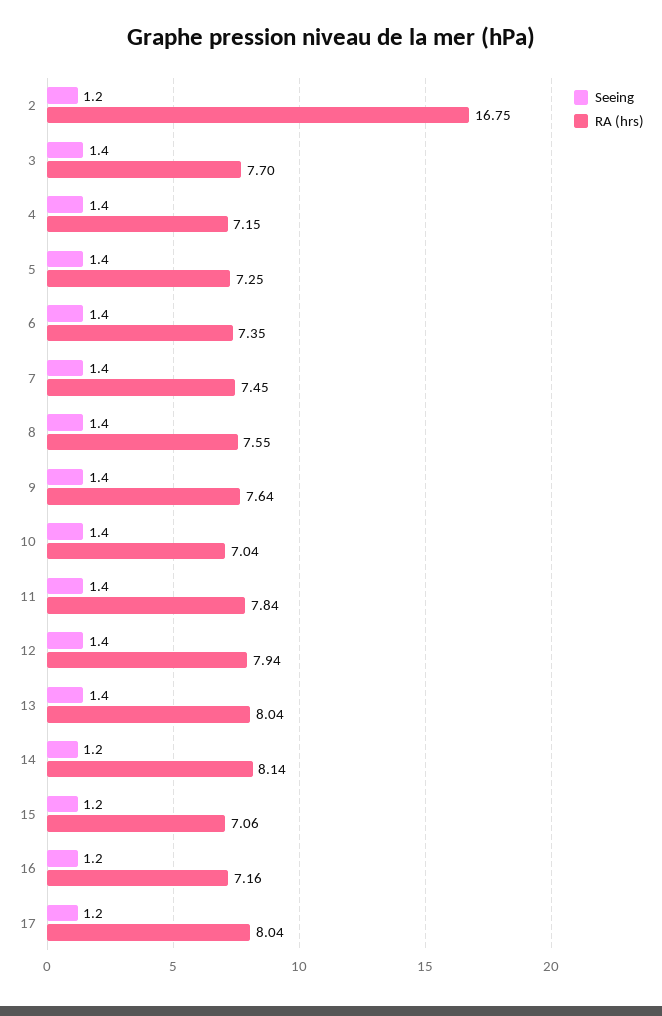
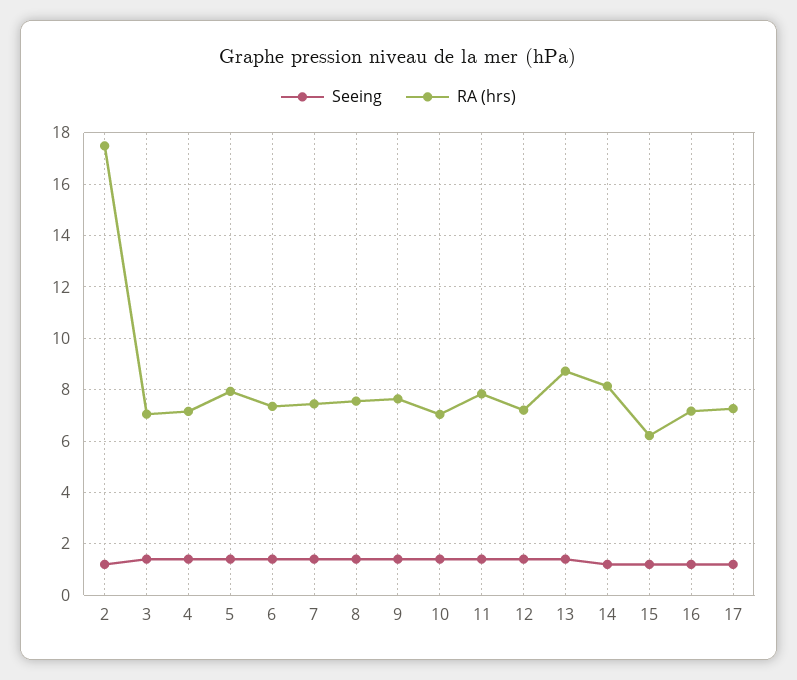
  {
    "Seeing": {
      "2": 1.2,
      "3": 1.4,
      "4": 1.4,
      "5": 1.4,
      "6": 1.4,
      "7": 1.4,
      "8": 1.4,
      "9": 1.4,
      "10": 1.4,
      "11": 1.4,
      "12": 1.4,
      "13": 1.4,
      "14": 1.2,
      "15": 1.2,
      "16": 1.2,
      "17": 1.2
    },
    "RA (hrs)": {
-     "2": 16.75,
+     "2": 17.5,
-     "3": 7.7,
+     "3": 7,
      "4": 7.15,
-     "5": 7.25,
+     "5": 8,
      "6": 7.35,
      "7": 7.45,
      "8": 7.55,
      "9": 7.64,
      "10": 7.04,
      "11": 7.84,
-     "12": 7.94,
+     "12": 7.25,
-     "13": 8.04,
+     "13": 8.75,
      "14": 8.14,
-     "15": 7.06,
+     "15": 6.25,
      "16": 7.16,
-     "17": 8.04
+     "17": 7.25
    }
  }

